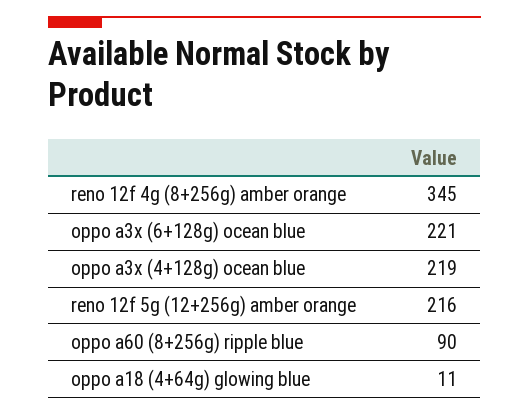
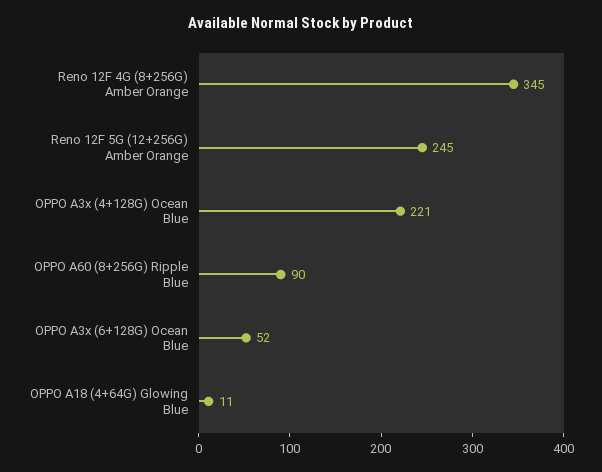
  {
    "reno 12f 4g (8+256g) amber orange": 345,
-   "oppo a3x (6+128g) ocean blue": 221,
+   "oppo a3x (6+128g) ocean blue": 52,
-   "oppo a3x (4+128g) ocean blue": 219,
+   "oppo a3x (4+128g) ocean blue": 221,
-   "reno 12f 5g (12+256g) amber orange": 216,
+   "reno 12f 5g (12+256g) amber orange": 245,
    "oppo a60 (8+256g) ripple blue": 90,
    "oppo a18 (4+64g) glowing blue": 11
  }

